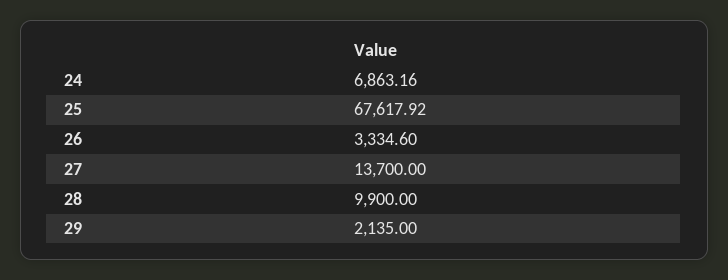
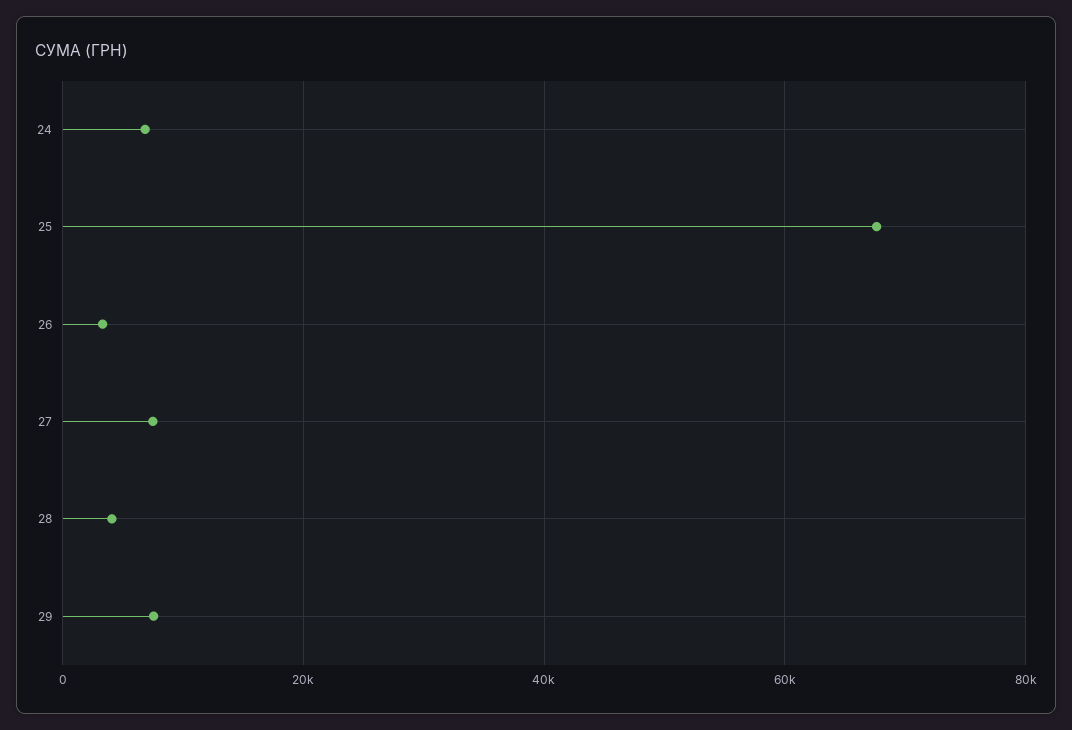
  {
    "24": 6863.16,
    "25": 67617.92,
    "26": 3334.6,
-   "27": 13700,
+   "27": 8000,
-   "28": 9900,
+   "28": 4000,
-   "29": 2135
+   "29": 8000
  }

